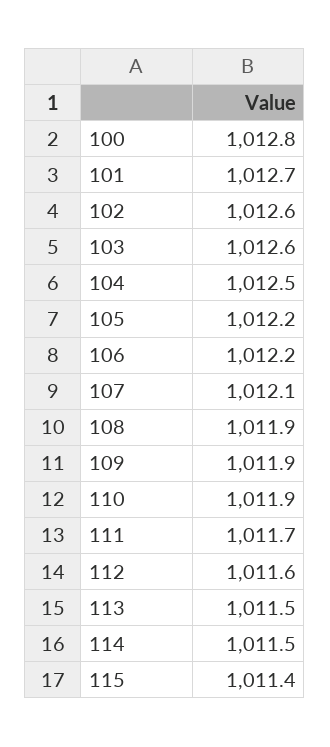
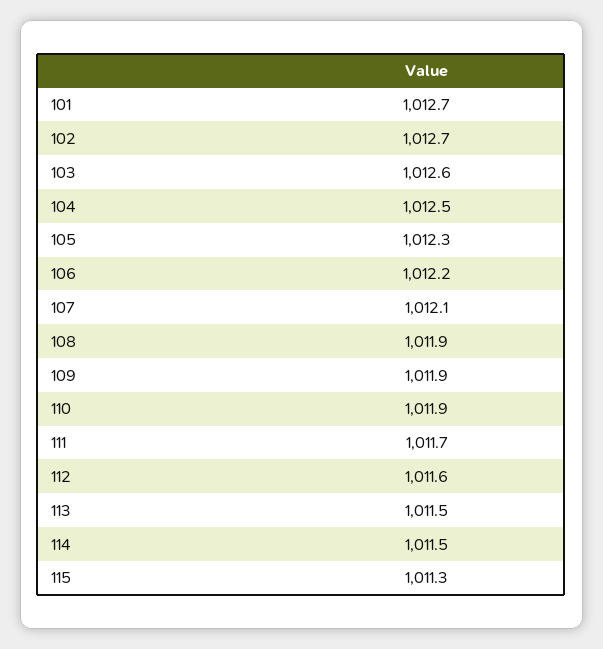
  {
-   "100": 1012.8,
    "101": 1012.7,
-   "102": 1012.6,
+   "102": 1012.7,
    "103": 1012.6,
    "104": 1012.5,
-   "105": 1012.2,
+   "105": 1012.3,
    "106": 1012.2,
    "107": 1012.1,
    "108": 1011.9,
    "109": 1011.9,
    "110": 1011.9,
    "111": 1011.7,
    "112": 1011.6,
    "113": 1011.5,
    "114": 1011.5,
-   "115": 1011.4
+   "115": 1011.3
  }

